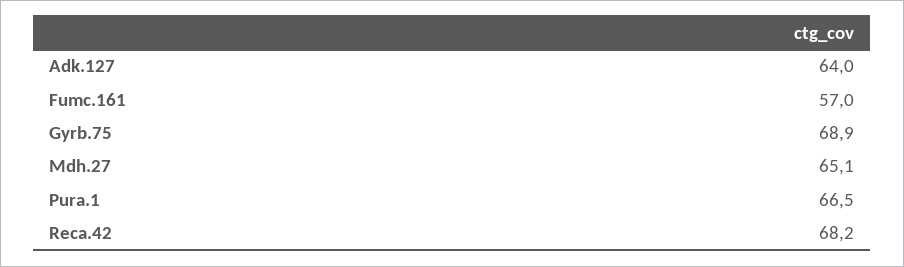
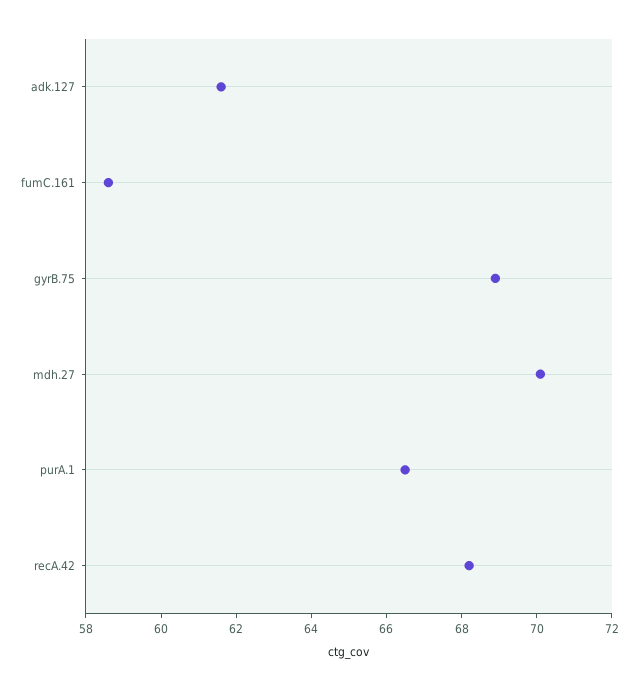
  {
-   "Adk.127": 64,
+   "Adk.127": 61.5,
-   "Fumc.161": 57,
+   "Fumc.161": 58.5,
    "Gyrb.75": 68.9,
-   "Mdh.27": 65.1,
+   "Mdh.27": 70,
    "Pura.1": 66.5,
    "Reca.42": 68.2
  }

